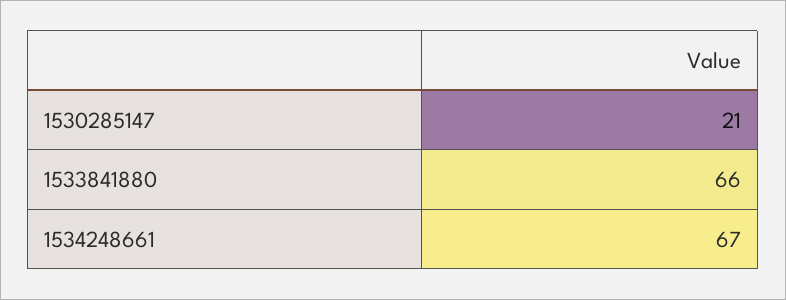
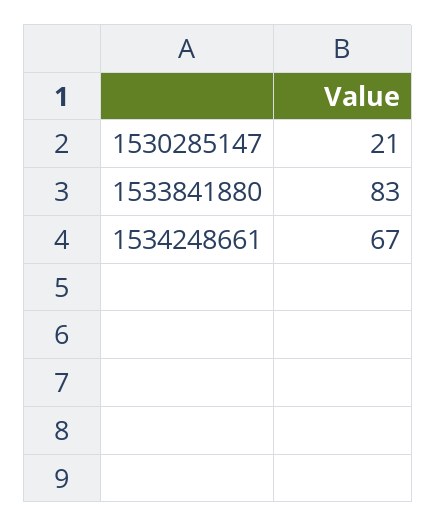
  {
    "1530285147": 21,
-   "1533841880": 66,
+   "1533841880": 83,
    "1534248661": 67
  }

